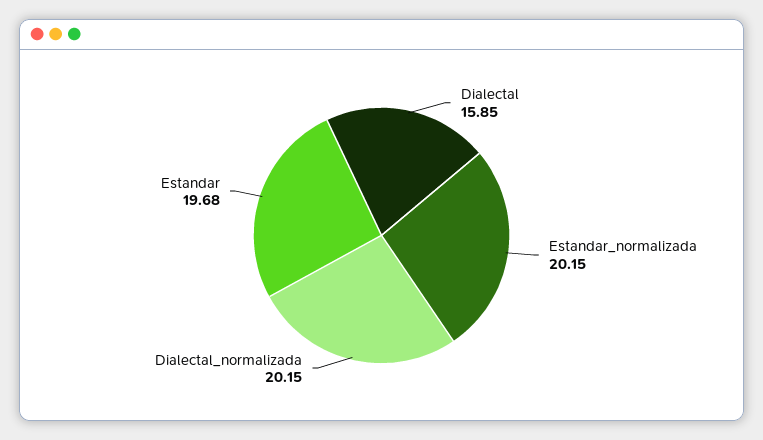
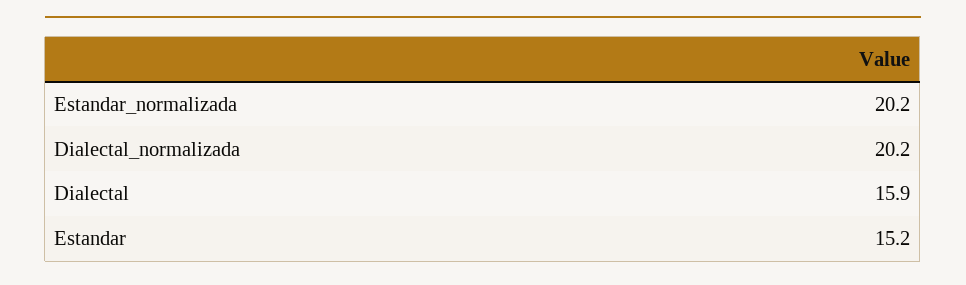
  {
    "Dialectal": 15.85,
    "Estandar_normalizada": 20.15,
    "Dialectal_normalizada": 20.15,
-   "Estandar": 19.68
+   "Estandar": 15.2
  }

